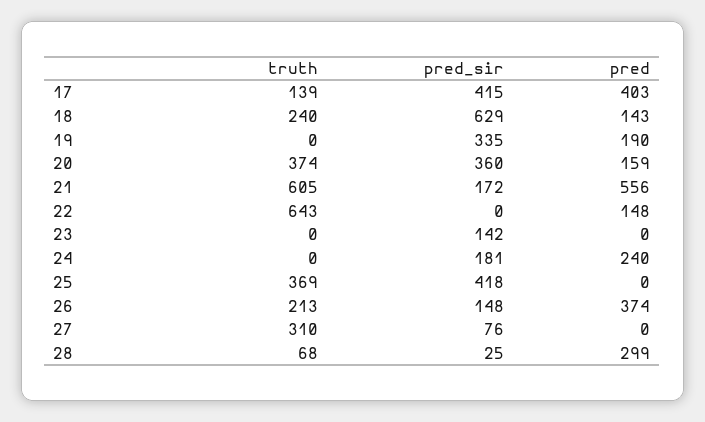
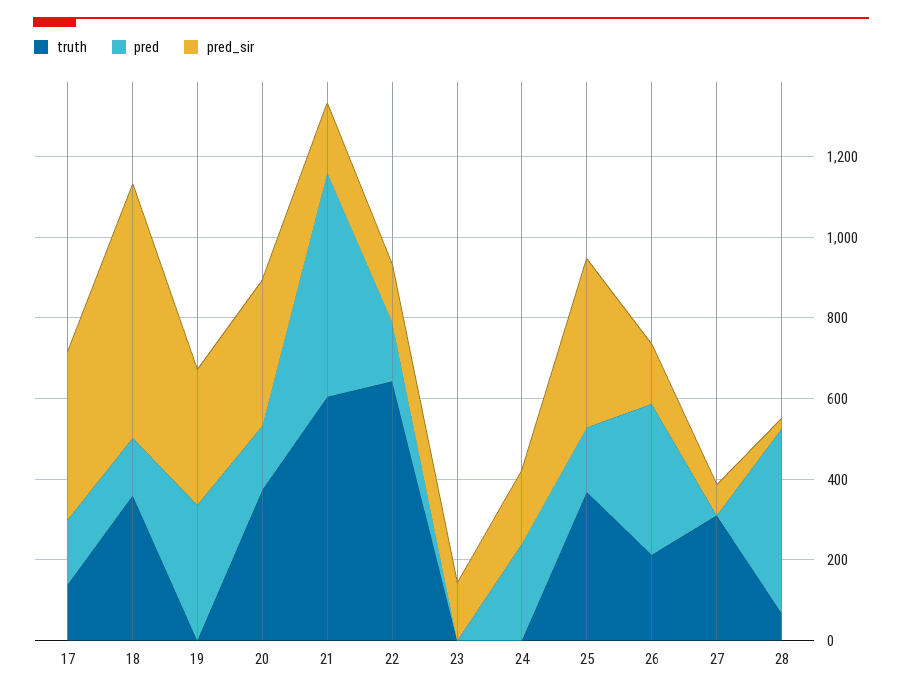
  {
    "truth": {
      "17": 139,
-     "18": 240,
+     "18": 350,
      "19": 0,
      "20": 374,
      "21": 605,
      "22": 643,
      "23": 0,
      "24": 0,
      "25": 369,
      "26": 213,
      "27": 310,
      "28": 68
    },
    "pred_sir": {
      "17": 415,
      "18": 629,
      "19": 335,
      "20": 360,
      "21": 172,
-     "22": 0,
+     "22": 150,
      "23": 142,
      "24": 181,
      "25": 418,
      "26": 148,
      "27": 76,
      "28": 25
    },
    "pred": {
-     "17": 403,
+     "17": 150,
      "18": 143,
-     "19": 190,
+     "19": 350,
      "20": 159,
      "21": 556,
      "22": 148,
      "23": 0,
      "24": 240,
-     "25": 0,
+     "25": 150,
      "26": 374,
      "27": 0,
-     "28": 299
+     "28": 450
    }
  }

